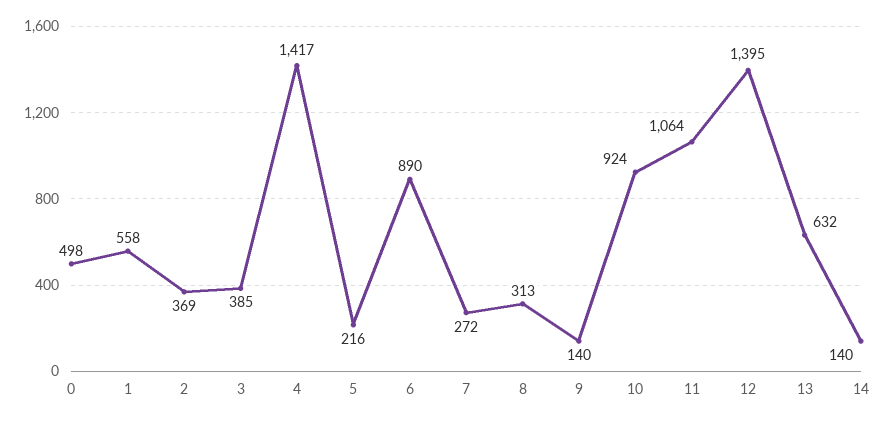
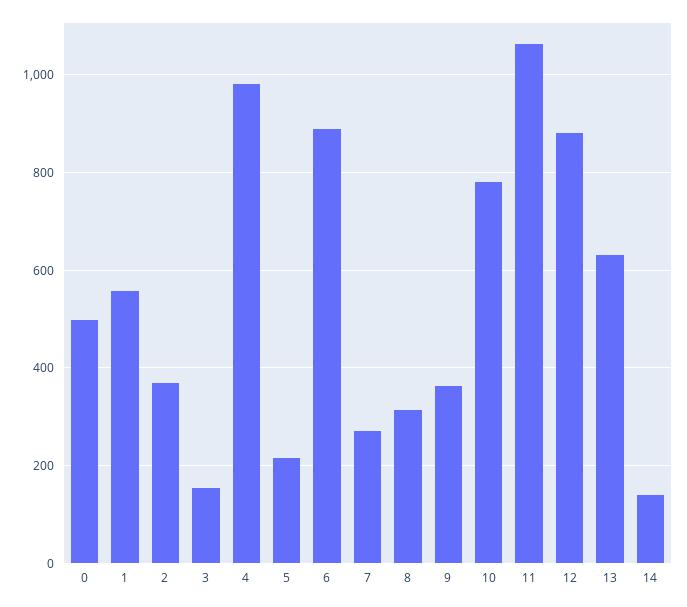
  {
    "0": 498,
    "1": 558,
    "2": 369,
-   "3": 385,
+   "3": 160,
-   "4": 1417,
+   "4": 980,
    "5": 216,
    "6": 890,
    "7": 272,
    "8": 313,
-   "9": 140,
+   "9": 360,
-   "10": 924,
+   "10": 780,
    "11": 1064,
-   "12": 1395,
+   "12": 880,
    "13": 632,
    "14": 140
  }

